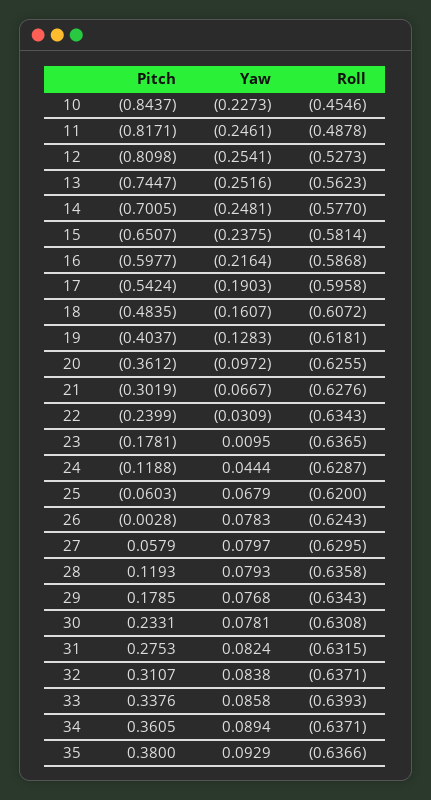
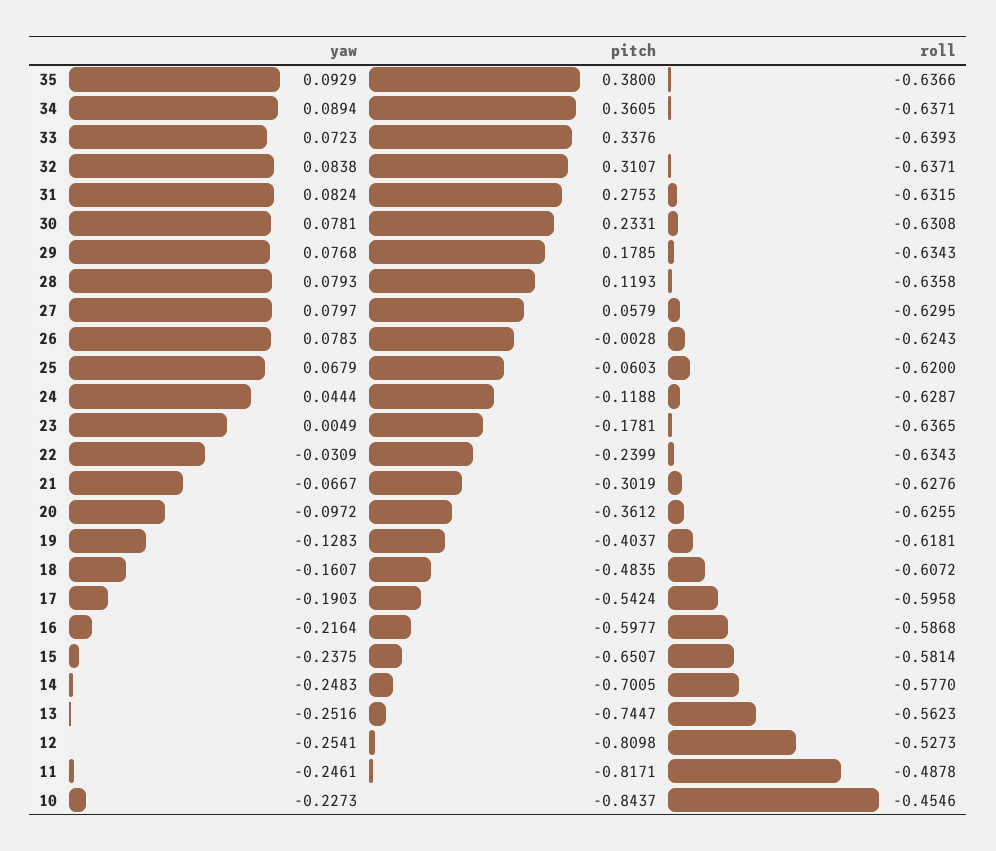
  {
    "Pitch": {
      "10": -0.8437,
      "11": -0.8171,
      "12": -0.8098,
      "13": -0.7447,
      "14": -0.7005,
      "15": -0.6507,
      "16": -0.5977,
      "17": -0.5424,
      "18": -0.4835,
      "19": -0.4037,
      "20": -0.3612,
      "21": -0.3019,
      "22": -0.2399,
      "23": -0.1781,
      "24": -0.1188,
      "25": -0.0603,
      "26": -0.0028,
      "27": 0.0579,
      "28": 0.1193,
      "29": 0.1785,
      "30": 0.2331,
      "31": 0.2753,
      "32": 0.3107,
      "33": 0.3376,
      "34": 0.3605,
      "35": 0.38
    },
    "Yaw": {
      "10": -0.2273,
      "11": -0.2461,
      "12": -0.2541,
      "13": -0.2516,
-     "14": -0.2481,
+     "14": -0.2483,
      "15": -0.2375,
      "16": -0.2164,
      "17": -0.1903,
      "18": -0.1607,
      "19": -0.1283,
      "20": -0.0972,
      "21": -0.0667,
      "22": -0.0309,
-     "23": 0.0095,
+     "23": 0.0049,
      "24": 0.0444,
      "25": 0.0679,
      "26": 0.0783,
      "27": 0.0797,
      "28": 0.0793,
      "29": 0.0768,
      "30": 0.0781,
      "31": 0.0824,
      "32": 0.0838,
-     "33": 0.0858,
+     "33": 0.0723,
      "34": 0.0894,
      "35": 0.0929
    },
    "Roll": {
      "10": -0.4546,
      "11": -0.4878,
      "12": -0.5273,
      "13": -0.5623,
      "14": -0.577,
      "15": -0.5814,
      "16": -0.5868,
      "17": -0.5958,
      "18": -0.6072,
      "19": -0.6181,
      "20": -0.6255,
      "21": -0.6276,
      "22": -0.6343,
      "23": -0.6365,
      "24": -0.6287,
      "25": -0.62,
      "26": -0.6243,
      "27": -0.6295,
      "28": -0.6358,
      "29": -0.6343,
      "30": -0.6308,
      "31": -0.6315,
      "32": -0.6371,
      "33": -0.6393,
      "34": -0.6371,
      "35": -0.6366
    }
  }

